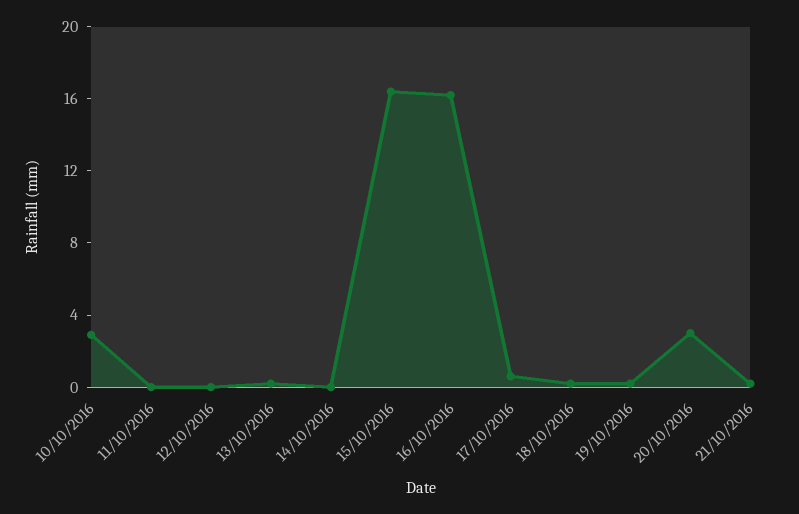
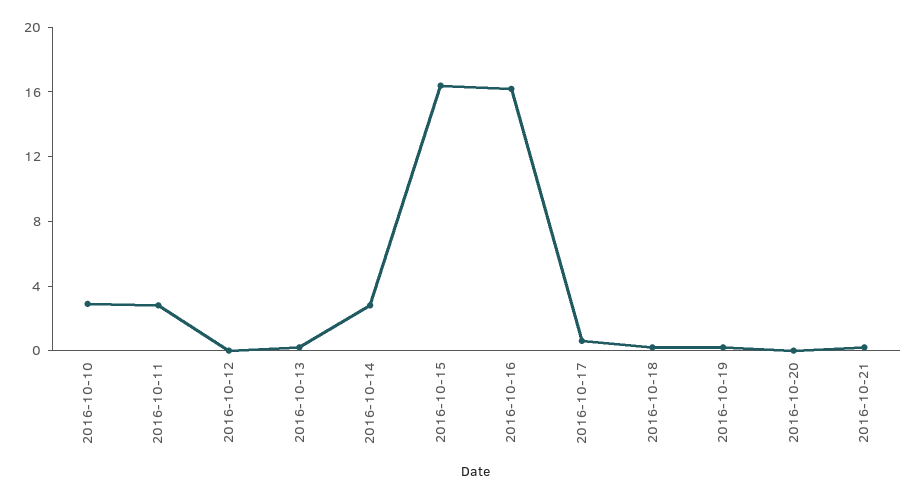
  {
    "10/10/2016": 3,
-   "11/10/2016": 0,
+   "11/10/2016": 3,
    "12/10/2016": 0,
    "13/10/2016": 0,
-   "14/10/2016": 0,
+   "14/10/2016": 3,
    "15/10/2016": 16,
    "16/10/2016": 16,
    "17/10/2016": 1,
    "18/10/2016": 0,
    "19/10/2016": 0,
-   "20/10/2016": 3,
+   "20/10/2016": 0,
    "21/10/2016": 0
  }

